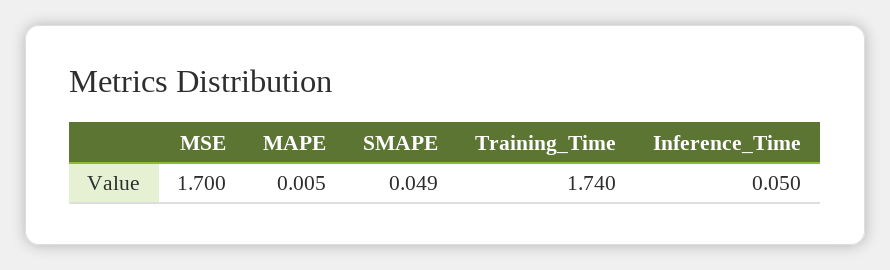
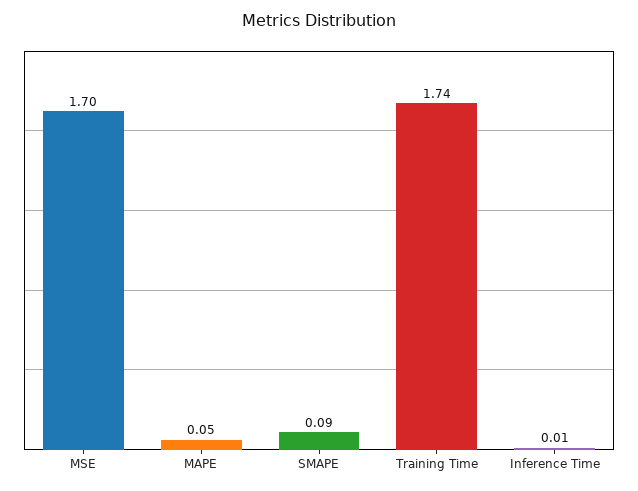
  {
    "MSE": 1.7,
-   "MAPE": 0.005,
+   "MAPE": 0.05,
-   "SMAPE": 0.049,
+   "SMAPE": 0.09,
    "Training_Time": 1.74,
-   "Inference_Time": 0.05
+   "Inference_Time": 0.01
  }

